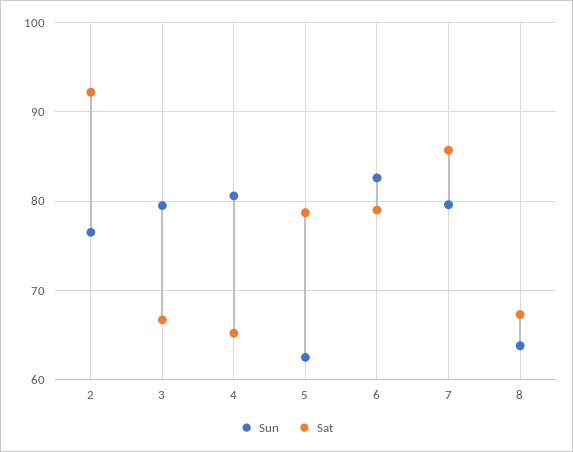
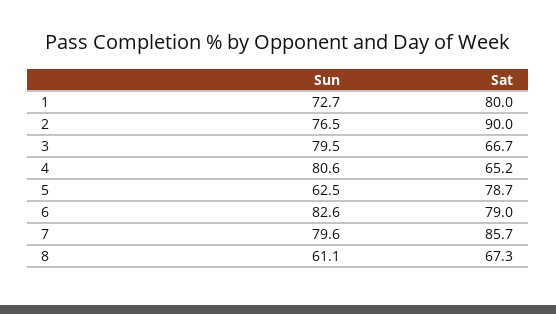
  {
    "Sun": {
      "2": 76.5,
      "3": 79.5,
      "4": 80.6,
      "5": 62.5,
      "6": 82.6,
      "7": 79.6,
-     "8": 64
+     "8": 61.1,
+     "1": 72.7
    },
    "Sat": {
-     "2": 92,
+     "2": 90,
      "3": 66.7,
      "4": 65.2,
      "5": 78.7,
      "6": 79,
      "7": 85.7,
-     "8": 67.3
+     "8": 67.3,
+     "1": 80
    }
  }

